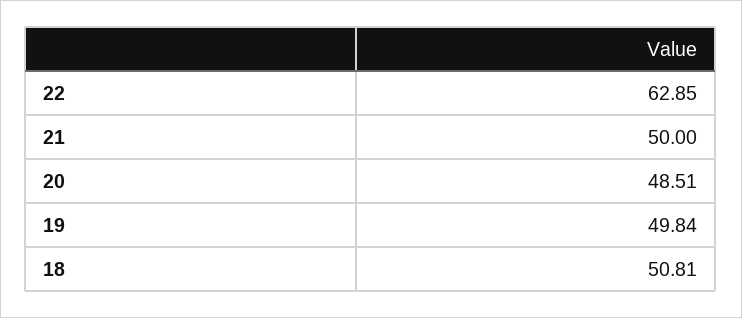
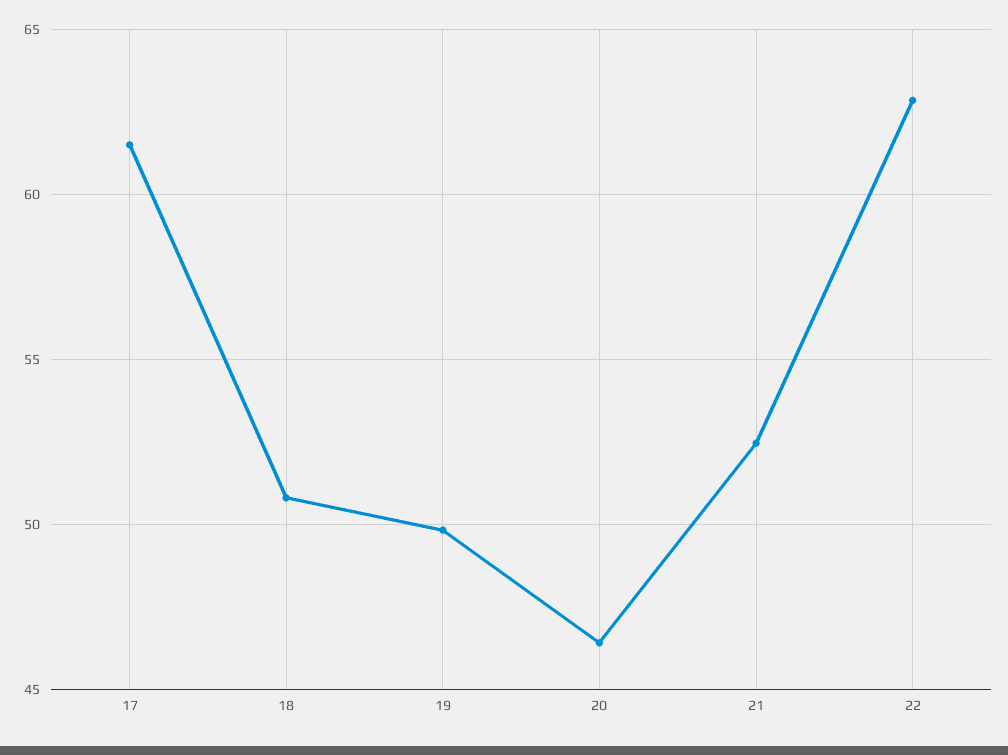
  {
    "22": 62.85,
-   "21": 50,
+   "21": 52.5,
-   "20": 48.51,
+   "20": 46.5,
    "19": 49.84,
-   "18": 50.81
+   "18": 50.81,
+   "17": 61.5
  }

